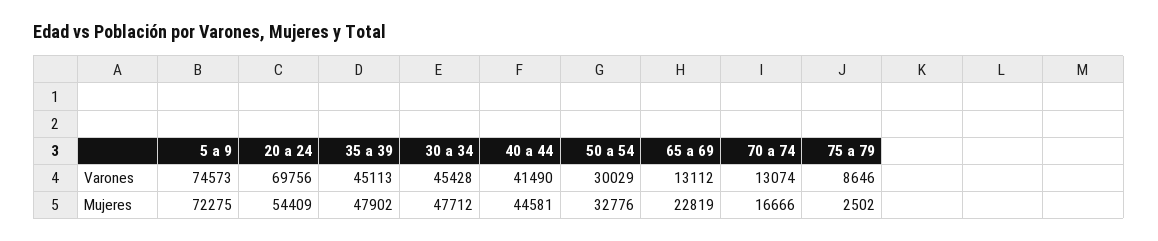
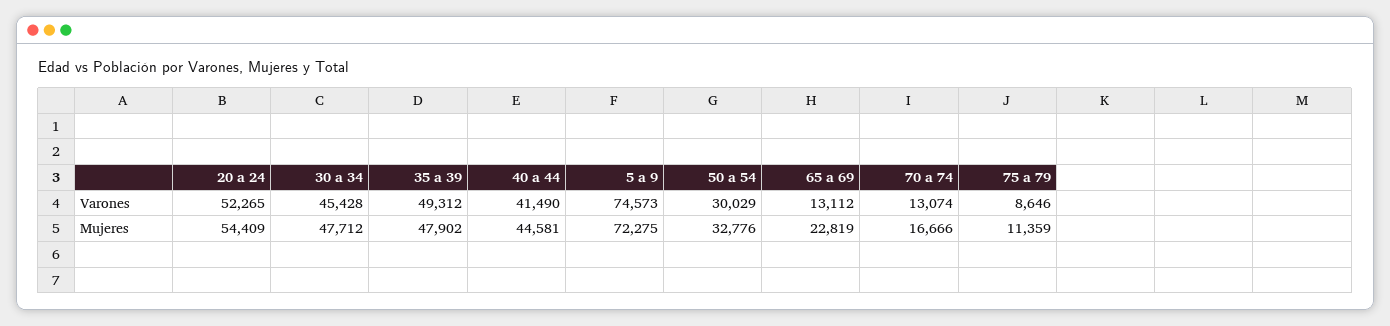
  {
    "5 a 9": {
      "Varones": 74573,
      "Mujeres": 72275
    },
    "20 a 24": {
-     "Varones": 69756,
+     "Varones": 52265,
      "Mujeres": 54409
    },
    "35 a 39": {
-     "Varones": 45113,
+     "Varones": 49312,
      "Mujeres": 47902
    },
    "30 a 34": {
      "Varones": 45428,
      "Mujeres": 47712
    },
    "40 a 44": {
      "Varones": 41490,
      "Mujeres": 44581
    },
    "50 a 54": {
      "Varones": 30029,
      "Mujeres": 32776
    },
    "65 a 69": {
      "Varones": 13112,
      "Mujeres": 22819
    },
    "70 a 74": {
      "Varones": 13074,
      "Mujeres": 16666
    },
    "75 a 79": {
      "Varones": 8646,
-     "Mujeres": 2502
+     "Mujeres": 11359
    }
  }

